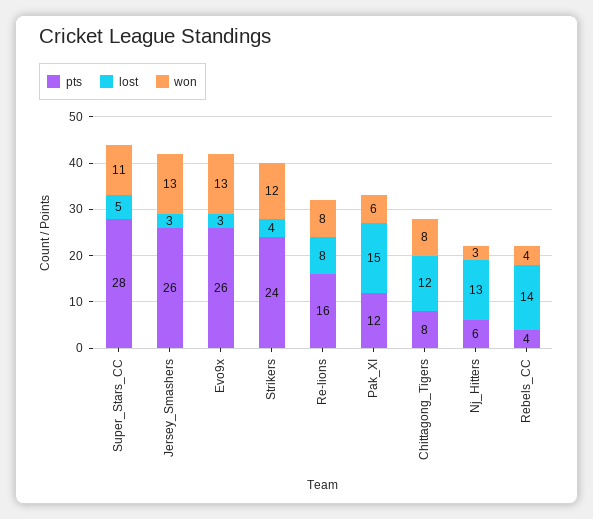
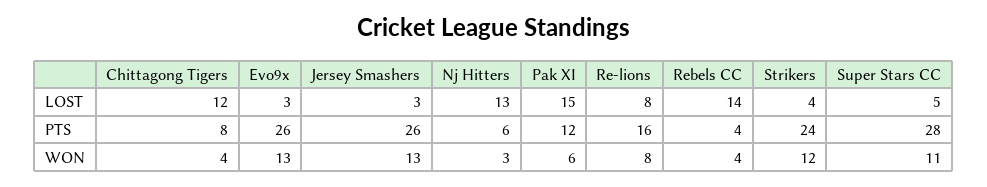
  {
    "pts": {
      "Super_Stars_CC": 28,
      "Jersey_Smashers": 26,
      "Evo9x": 26,
      "Strikers": 24,
      "Re-lions": 16,
      "Pak_XI": 12,
      "Chittagong_Tigers": 8,
      "Nj_Hitters": 6,
      "Rebels_CC": 4
    },
    "lost": {
      "Super_Stars_CC": 5,
      "Jersey_Smashers": 3,
      "Evo9x": 3,
      "Strikers": 4,
      "Re-lions": 8,
      "Pak_XI": 15,
      "Chittagong_Tigers": 12,
      "Nj_Hitters": 13,
      "Rebels_CC": 14
    },
    "won": {
      "Super_Stars_CC": 11,
      "Jersey_Smashers": 13,
      "Evo9x": 13,
      "Strikers": 12,
      "Re-lions": 8,
      "Pak_XI": 6,
-     "Chittagong_Tigers": 8,
+     "Chittagong_Tigers": 4,
      "Nj_Hitters": 3,
      "Rebels_CC": 4
    }
  }

